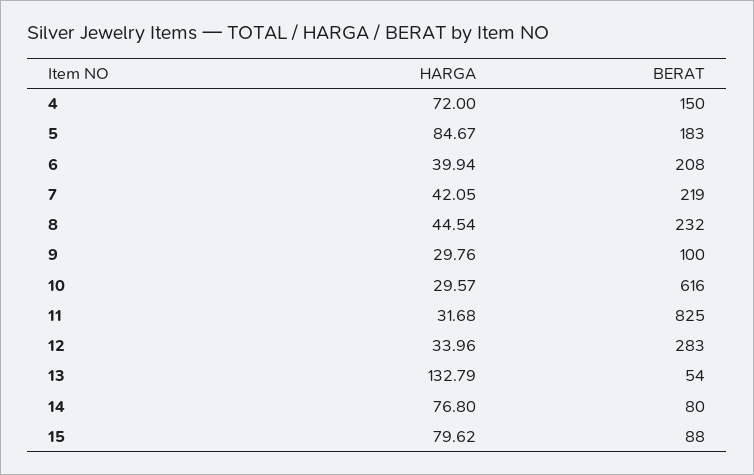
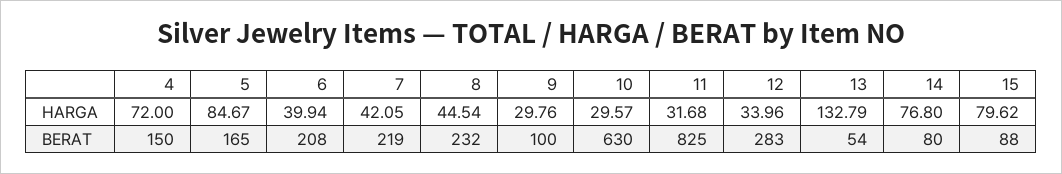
  {
    "HARGA": {
      "4": 72,
      "5": 84.67,
      "6": 39.94,
      "7": 42.05,
      "8": 44.54,
      "9": 29.76,
      "10": 29.57,
      "11": 31.68,
      "12": 33.96,
      "13": 132.79,
      "14": 76.8,
      "15": 79.62
    },
    "BERAT": {
      "4": 150,
-     "5": 183,
+     "5": 165,
      "6": 208,
      "7": 219,
      "8": 232,
      "9": 100,
-     "10": 616,
+     "10": 630,
      "11": 825,
      "12": 283,
      "13": 54,
      "14": 80,
      "15": 88
    }
  }

